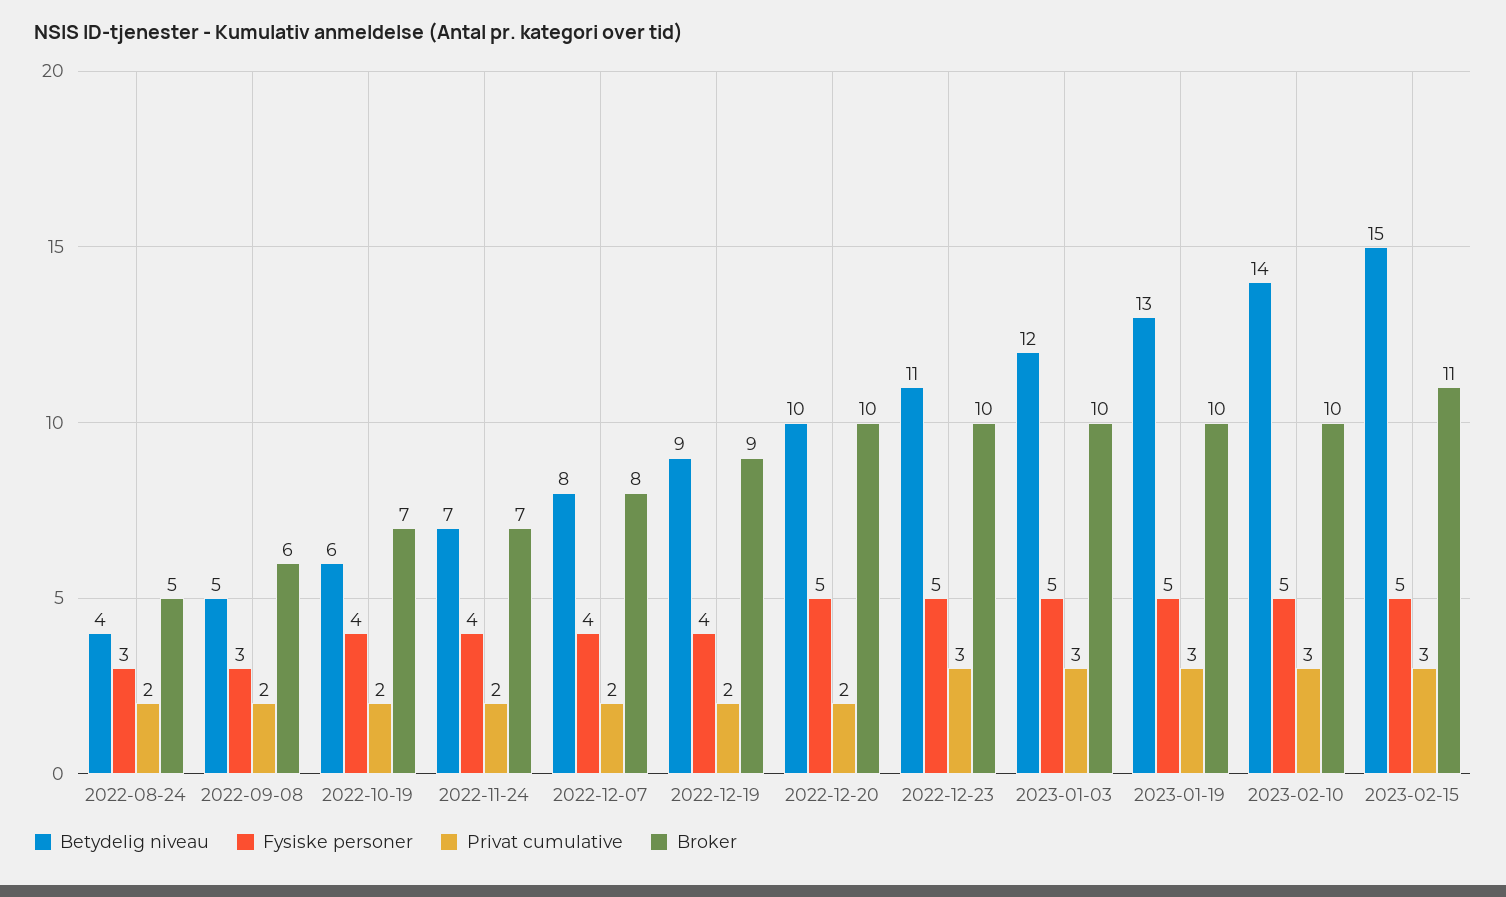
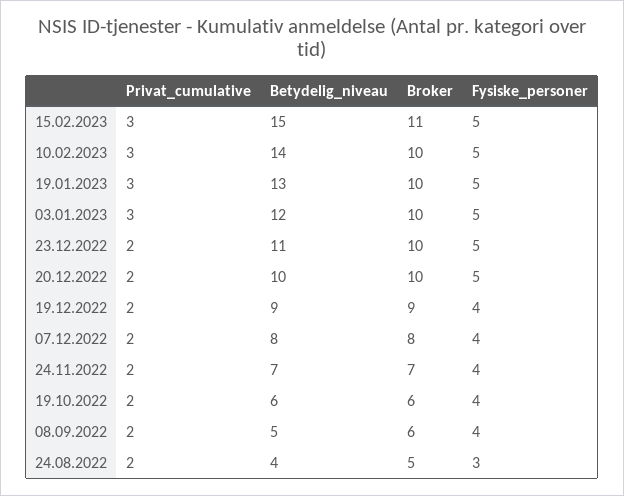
  {
    "Betydelig niveau": {
      "2022-08-24": 4,
      "2022-09-08": 5,
      "2022-10-19": 6,
      "2022-11-24": 7,
      "2022-12-07": 8,
      "2022-12-19": 9,
      "2022-12-20": 10,
      "2022-12-23": 11,
      "2023-01-03": 12,
      "2023-01-19": 13,
      "2023-02-10": 14,
      "2023-02-15": 15
    },
    "Fysiske personer": {
      "2022-08-24": 3,
-     "2022-09-08": 3,
+     "2022-09-08": 4,
      "2022-10-19": 4,
      "2022-11-24": 4,
      "2022-12-07": 4,
      "2022-12-19": 4,
      "2022-12-20": 5,
      "2022-12-23": 5,
      "2023-01-03": 5,
      "2023-01-19": 5,
      "2023-02-10": 5,
      "2023-02-15": 5
    },
    "Privat cumulative": {
      "2022-08-24": 2,
      "2022-09-08": 2,
      "2022-10-19": 2,
      "2022-11-24": 2,
      "2022-12-07": 2,
      "2022-12-19": 2,
      "2022-12-20": 2,
-     "2022-12-23": 3,
+     "2022-12-23": 2,
      "2023-01-03": 3,
      "2023-01-19": 3,
      "2023-02-10": 3,
      "2023-02-15": 3
    },
    "Broker": {
      "2022-08-24": 5,
      "2022-09-08": 6,
-     "2022-10-19": 7,
+     "2022-10-19": 6,
      "2022-11-24": 7,
      "2022-12-07": 8,
      "2022-12-19": 9,
      "2022-12-20": 10,
      "2022-12-23": 10,
      "2023-01-03": 10,
      "2023-01-19": 10,
      "2023-02-10": 10,
      "2023-02-15": 11
    }
  }

